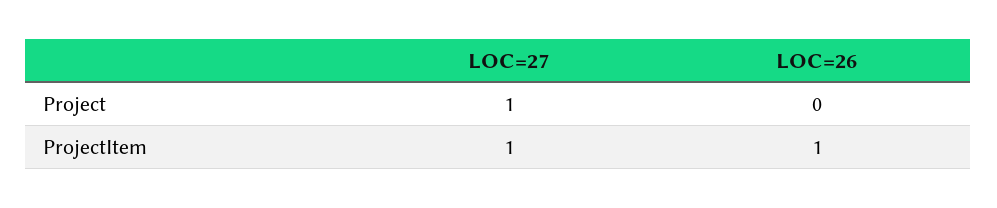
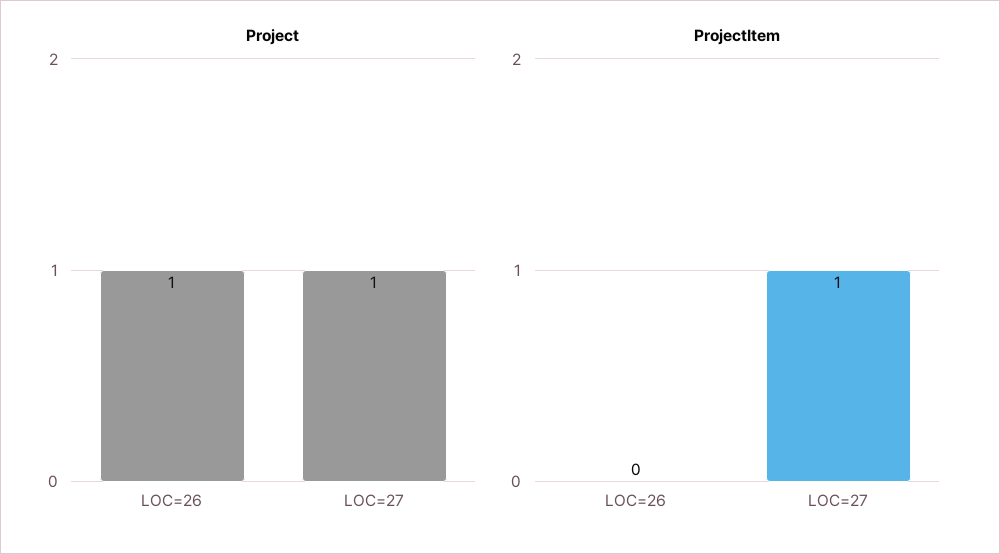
  {
    "Project": {
      "LOC=27": 1,
-     "LOC=26": 0
+     "LOC=26": 1
    },
    "ProjectItem": {
      "LOC=27": 1,
-     "LOC=26": 1
+     "LOC=26": 0
    }
  }

